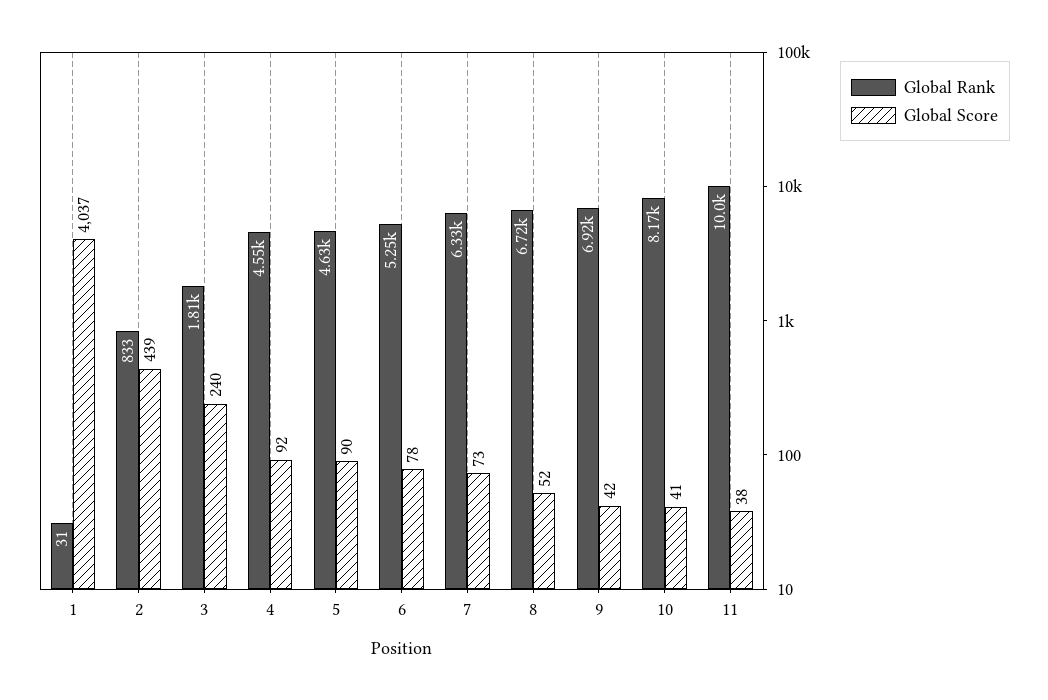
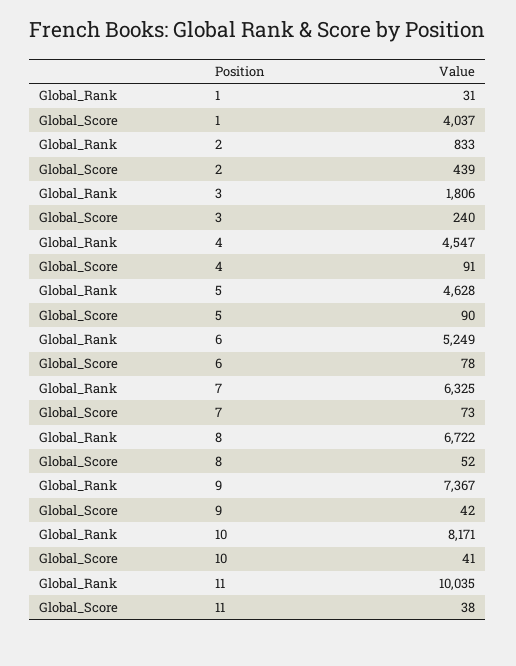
  {
    "Global Rank": {
      "1": 31,
      "2": 833,
      "3": 1806,
      "4": 4547,
      "5": 4628,
      "6": 5249,
      "7": 6325,
      "8": 6722,
-     "9": 6920,
+     "9": 7367,
      "10": 8171,
      "11": 10035
    },
    "Global Score": {
      "1": 4037,
      "2": 439,
      "3": 240,
-     "4": 92,
+     "4": 91,
      "5": 90,
      "6": 78,
      "7": 73,
      "8": 52,
      "9": 42,
      "10": 41,
      "11": 38
    }
  }

